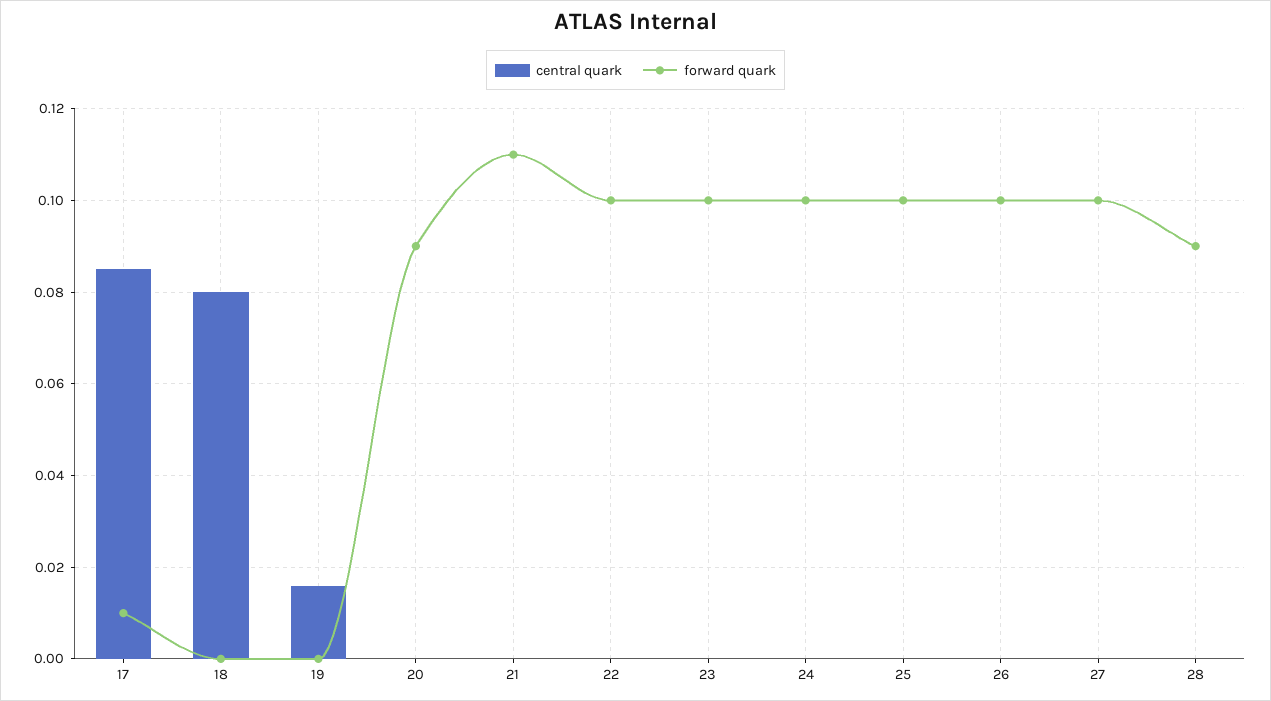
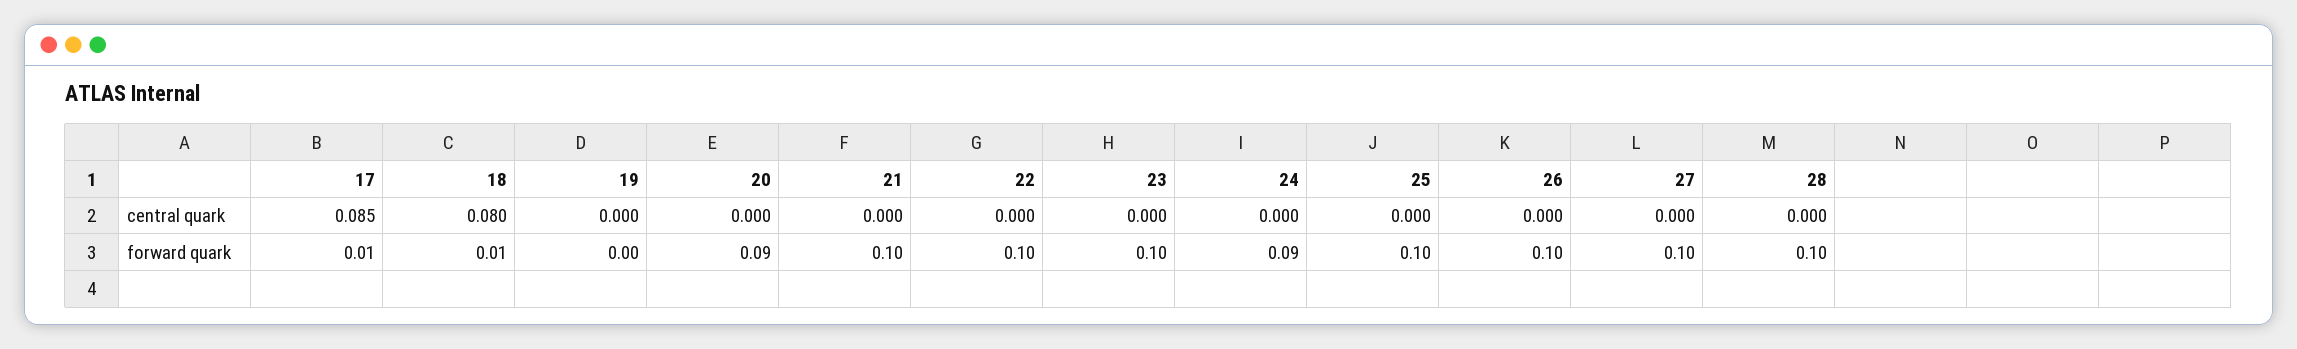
  {
    "central quark": {
      "17": 0.085,
      "18": 0.08,
-     "19": 0.015,
+     "19": 0,
      "20": 0,
      "21": 0,
      "22": 0,
      "23": 0,
      "24": 0,
      "25": 0,
      "26": 0,
      "27": 0,
      "28": 0
    },
    "forward quark": {
      "17": 0.01,
-     "18": 0,
+     "18": 0.01,
      "19": 0,
      "20": 0.09,
-     "21": 0.11,
+     "21": 0.1,
      "22": 0.1,
      "23": 0.1,
-     "24": 0.1,
+     "24": 0.09,
      "25": 0.1,
      "26": 0.1,
      "27": 0.1,
-     "28": 0.09
+     "28": 0.1
    }
  }

